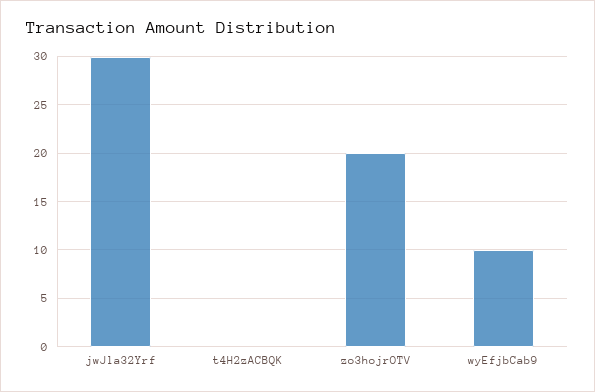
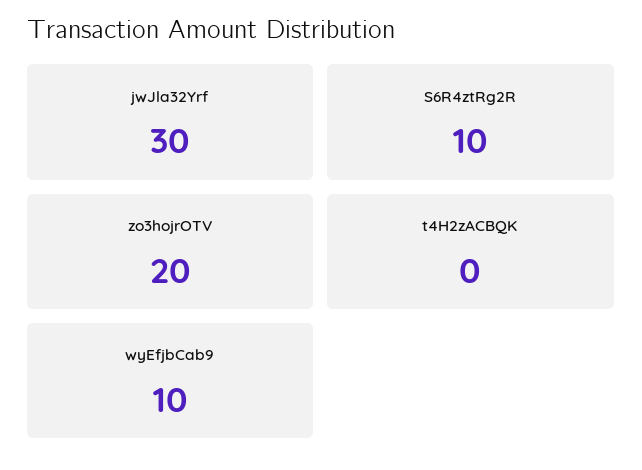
  {
    "jwJla32Yrf": 30,
    "t4H2zACBQK": 0,
    "zo3hojrOTV": 20,
-   "wyEfjbCab9": 10
+   "wyEfjbCab9": 10,
+   "S6R4ztRg2R": 10
  }

